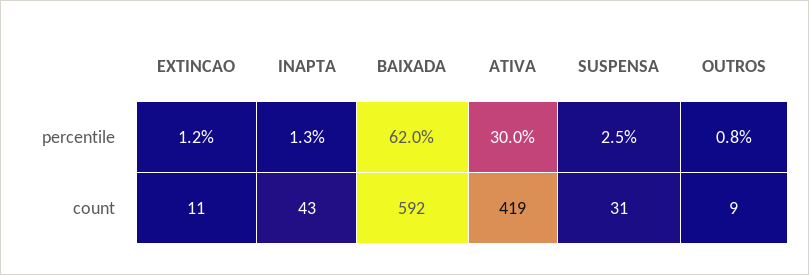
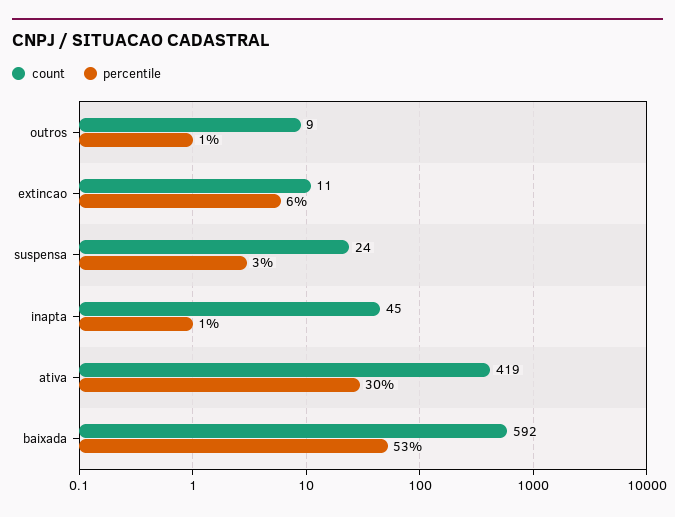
  {
    "percentile": {
-     "EXTINCAO": 1.2,
+     "EXTINCAO": 6,
      "INAPTA": 1.3,
-     "BAIXADA": 62,
+     "BAIXADA": 53,
      "ATIVA": 30,
      "SUSPENSA": 2.5,
      "OUTROS": 0.8
    },
    "count": {
      "EXTINCAO": 11,
-     "INAPTA": 43,
+     "INAPTA": 45,
      "BAIXADA": 592,
      "ATIVA": 419,
-     "SUSPENSA": 31,
+     "SUSPENSA": 24,
      "OUTROS": 9
    }
  }

